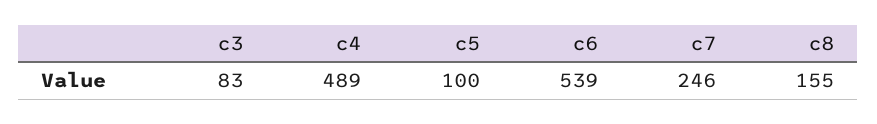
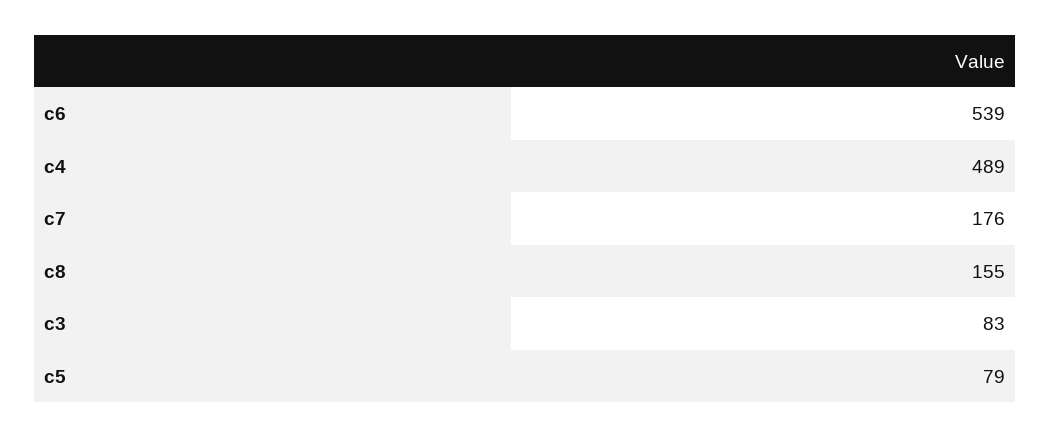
  {
    "c3": 83,
    "c4": 489,
-   "c5": 100,
+   "c5": 79,
    "c6": 539,
-   "c7": 246,
+   "c7": 176,
    "c8": 155
  }

